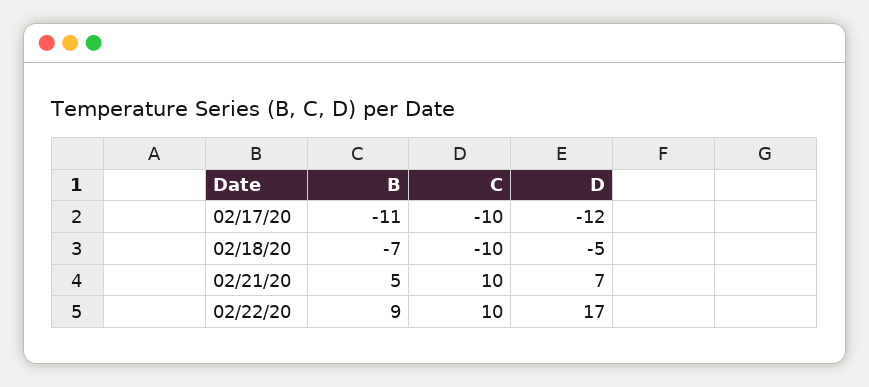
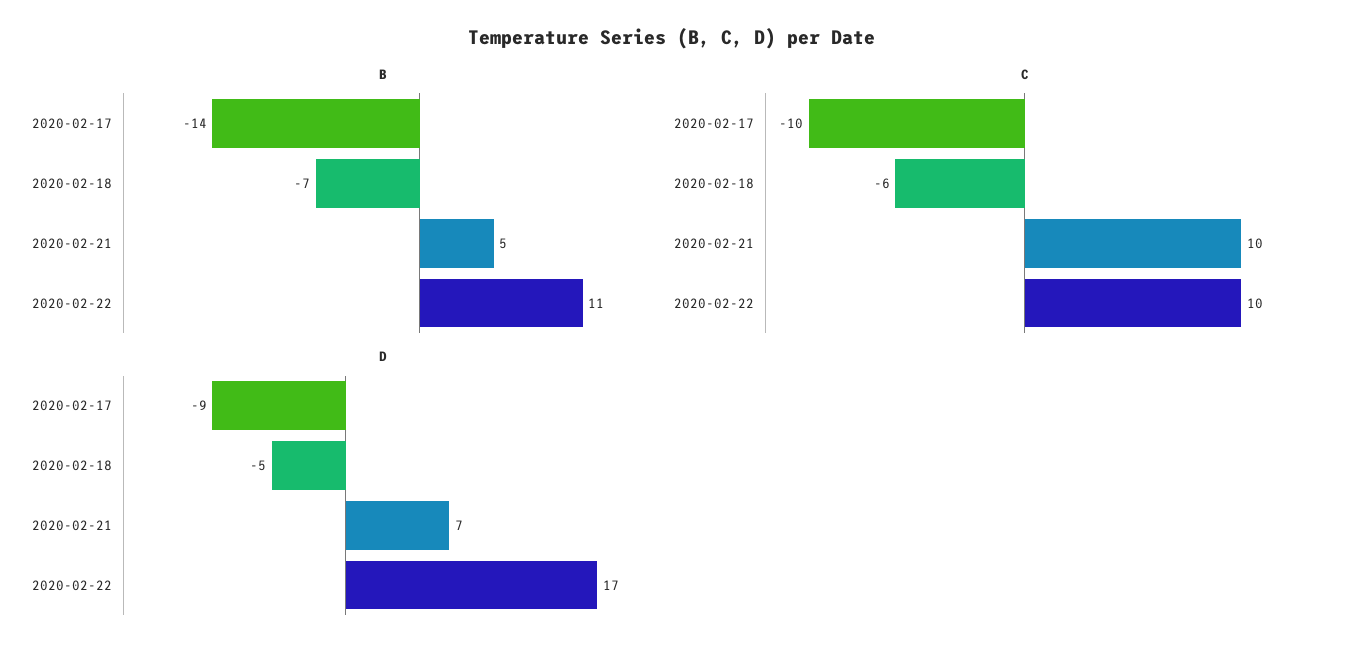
  {
    "B": {
-     "02/17/20": -11,
+     "02/17/20": -14,
      "02/18/20": -7,
      "02/21/20": 5,
-     "02/22/20": 9
+     "02/22/20": 11
    },
    "C": {
      "02/17/20": -10,
-     "02/18/20": -10,
+     "02/18/20": -6,
      "02/21/20": 10,
      "02/22/20": 10
    },
    "D": {
-     "02/17/20": -12,
+     "02/17/20": -9,
      "02/18/20": -5,
      "02/21/20": 7,
      "02/22/20": 17
    }
  }

